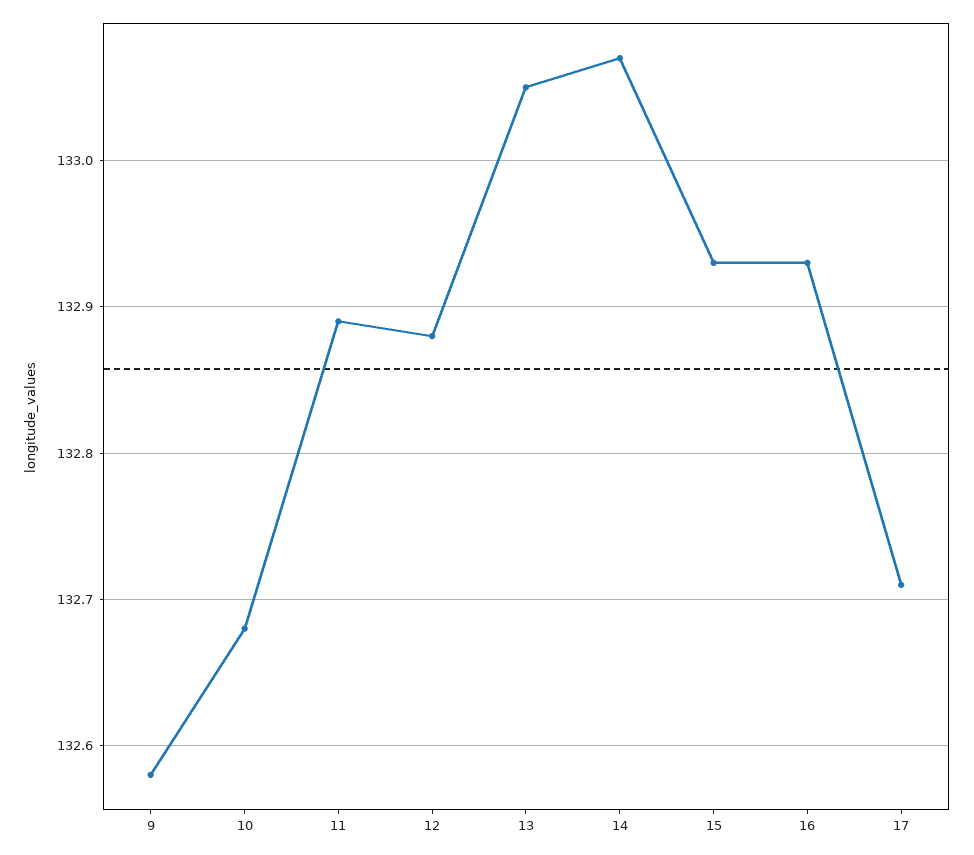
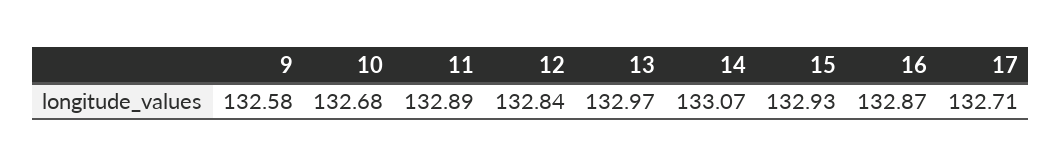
  {
    "9": 132.58,
    "10": 132.68,
    "11": 132.89,
-   "12": 132.88,
+   "12": 132.84,
-   "13": 133.05,
+   "13": 132.97,
    "14": 133.07,
    "15": 132.93,
-   "16": 132.93,
+   "16": 132.87,
    "17": 132.71
  }

